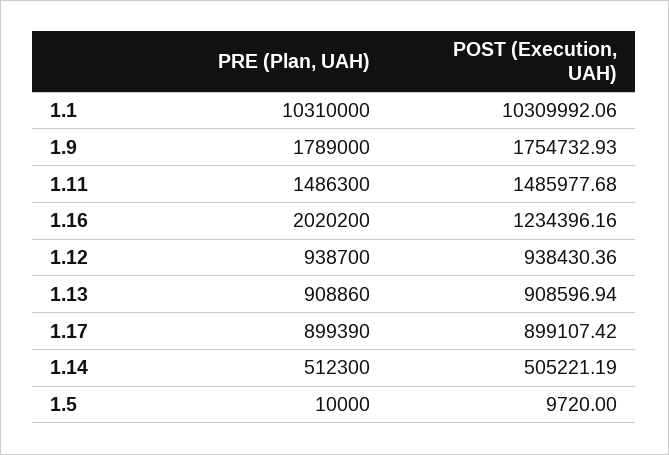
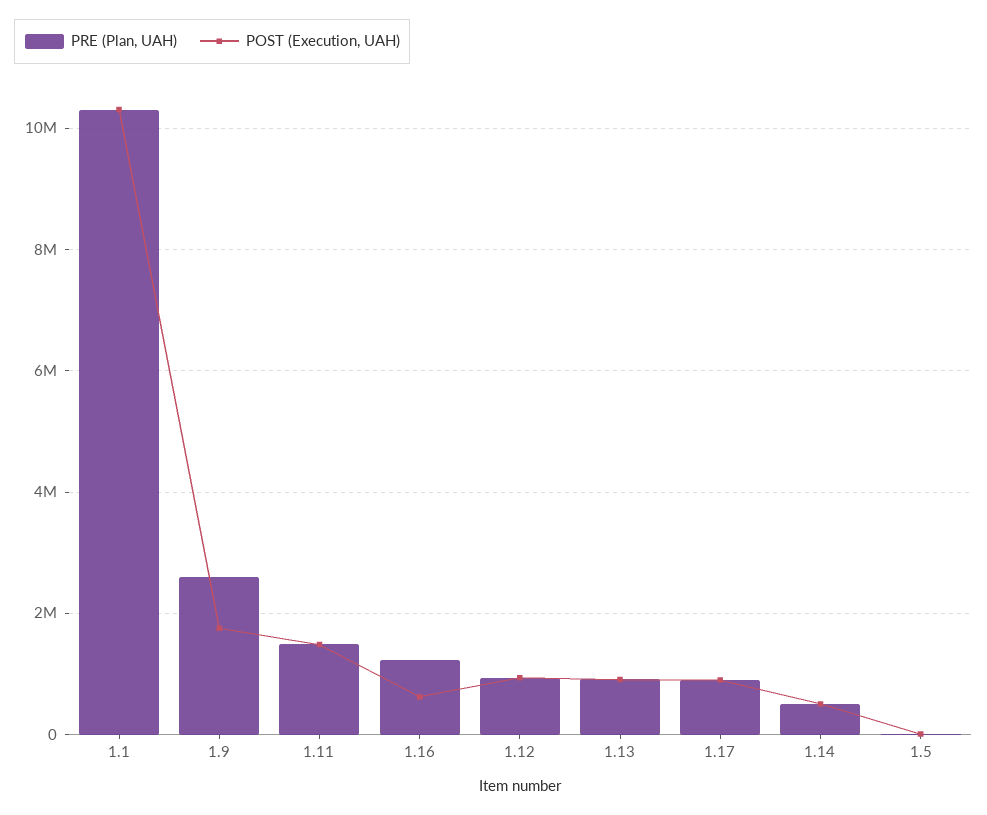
  {
    "PRE (Plan, UAH)": {
      "1.1": 10310000,
-     "1.9": 1789000,
+     "1.9": 2600000,
      "1.11": 1486300,
-     "1.16": 2020200,
+     "1.16": 1200000,
      "1.12": 938700,
      "1.13": 908860,
      "1.17": 899390,
      "1.14": 512300,
      "1.5": 10000
    },
    "POST (Execution, UAH)": {
      "1.1": 10309992.06,
      "1.9": 1754732.93,
      "1.11": 1485977.68,
-     "1.16": 1234396.16,
+     "1.16": 600000,
      "1.12": 938430.36,
      "1.13": 908596.94,
      "1.17": 899107.42,
      "1.14": 505221.19,
      "1.5": 9720
    }
  }

